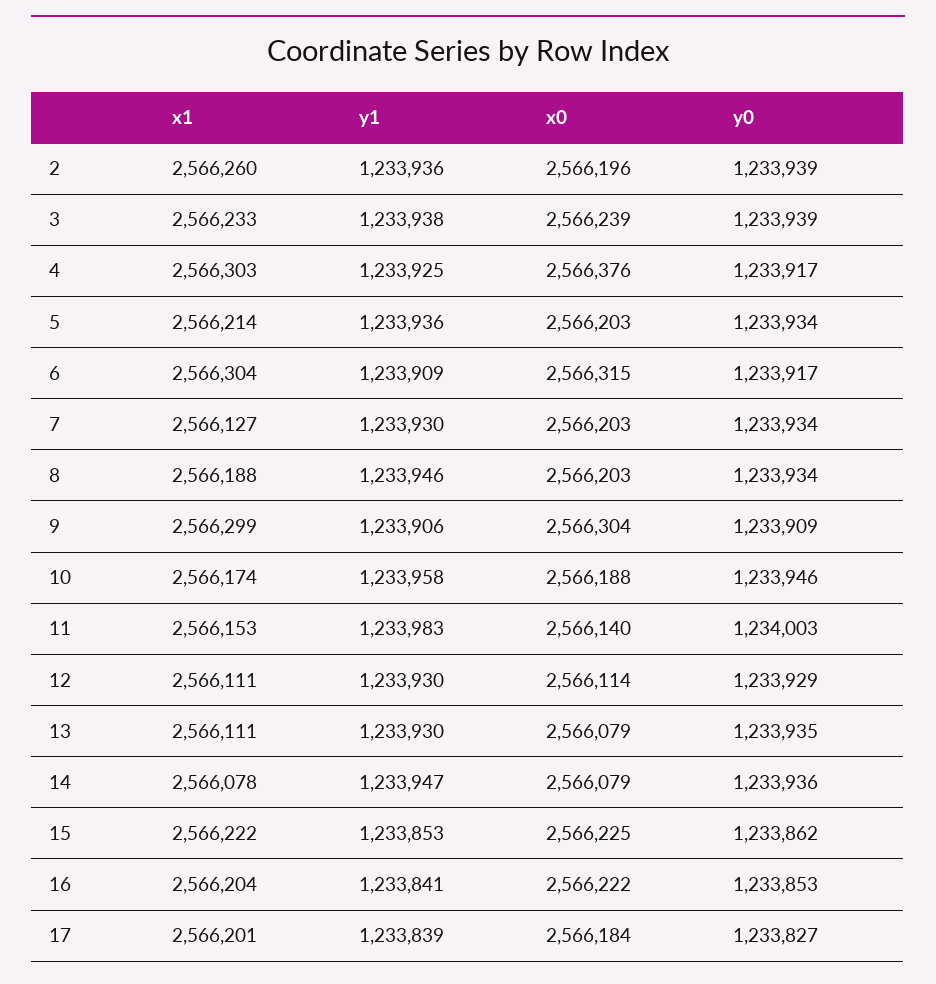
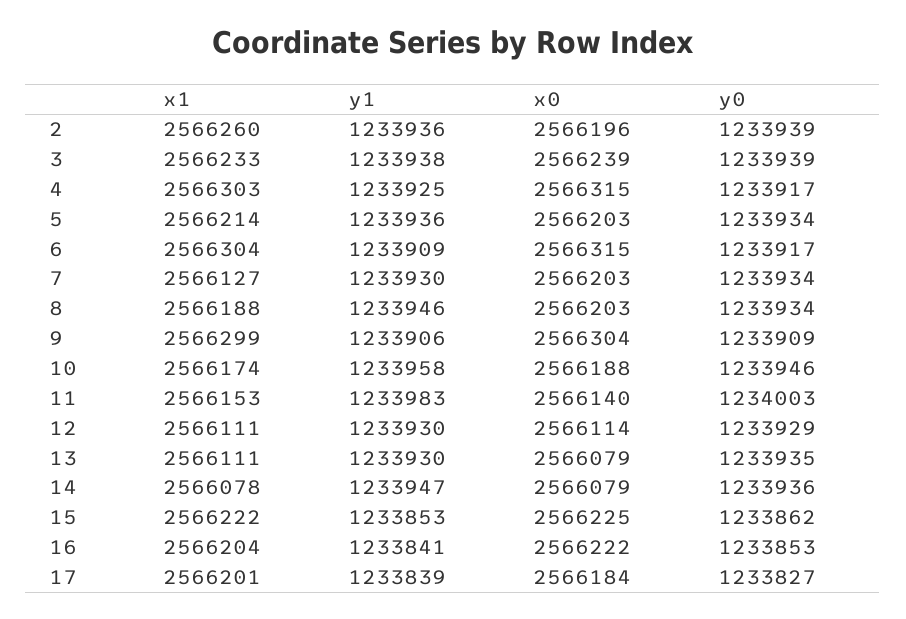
  {
    "x1": {
      "2": 2566260,
      "3": 2566233,
      "4": 2566303,
      "5": 2566214,
      "6": 2566304,
      "7": 2566127,
      "8": 2566188,
      "9": 2566299,
      "10": 2566174,
      "11": 2566153,
      "12": 2566111,
      "13": 2566111,
      "14": 2566078,
      "15": 2566222,
      "16": 2566204,
      "17": 2566201
    },
    "y1": {
      "2": 1233936,
      "3": 1233938,
      "4": 1233925,
      "5": 1233936,
      "6": 1233909,
      "7": 1233930,
      "8": 1233946,
      "9": 1233906,
      "10": 1233958,
      "11": 1233983,
      "12": 1233930,
      "13": 1233930,
      "14": 1233947,
      "15": 1233853,
      "16": 1233841,
      "17": 1233839
    },
    "x0": {
      "2": 2566196,
      "3": 2566239,
-     "4": 2566376,
+     "4": 2566315,
      "5": 2566203,
      "6": 2566315,
      "7": 2566203,
      "8": 2566203,
      "9": 2566304,
      "10": 2566188,
      "11": 2566140,
      "12": 2566114,
      "13": 2566079,
      "14": 2566079,
      "15": 2566225,
      "16": 2566222,
      "17": 2566184
    },
    "y0": {
      "2": 1233939,
      "3": 1233939,
      "4": 1233917,
      "5": 1233934,
      "6": 1233917,
      "7": 1233934,
      "8": 1233934,
      "9": 1233909,
      "10": 1233946,
      "11": 1234003,
      "12": 1233929,
      "13": 1233935,
      "14": 1233936,
      "15": 1233862,
      "16": 1233853,
      "17": 1233827
    }
  }

